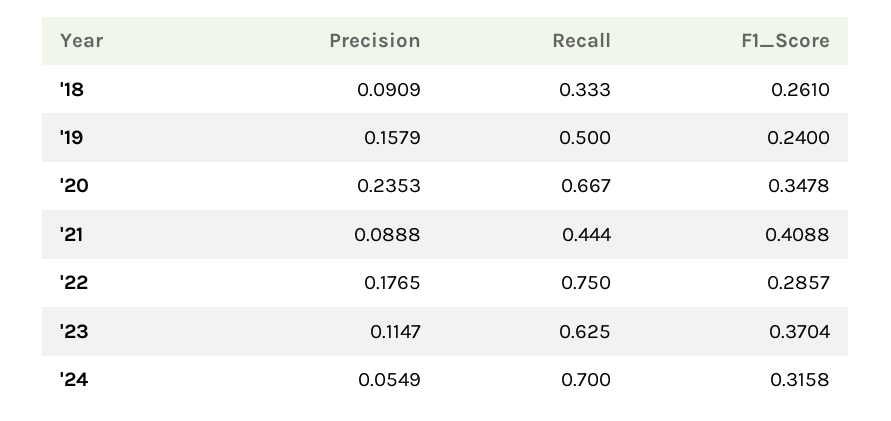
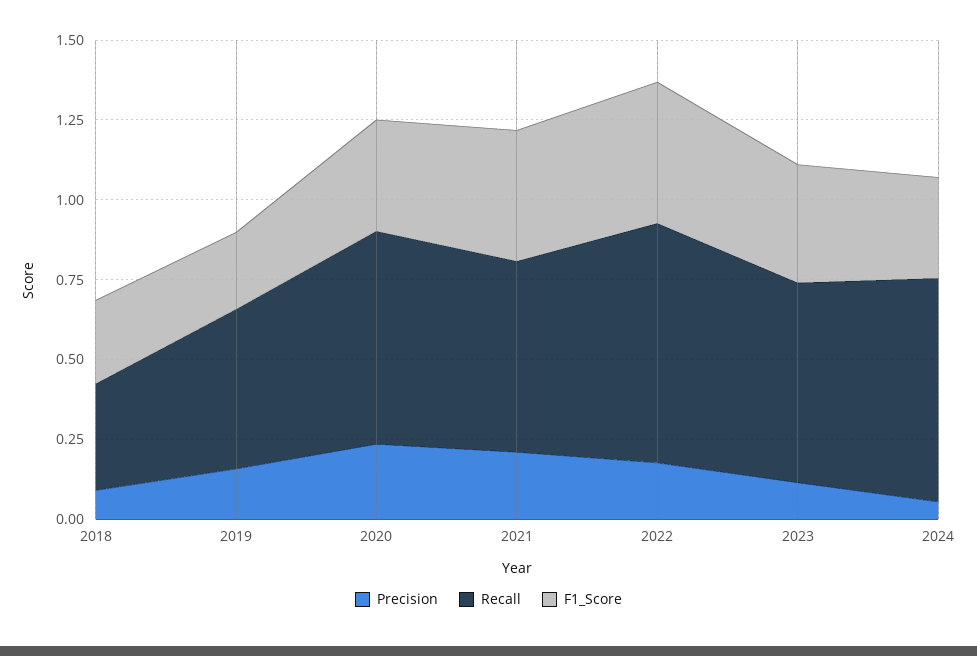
  {
    "Precision": {
      "'18": 0.0909,
      "'19": 0.1579,
      "'20": 0.2353,
-     "'21": 0.0888,
+     "'21": 0.2,
      "'22": 0.1765,
      "'23": 0.1147,
      "'24": 0.0549
    },
    "Recall": {
      "'18": 0.333,
      "'19": 0.5,
      "'20": 0.667,
-     "'21": 0.444,
+     "'21": 0.6,
      "'22": 0.75,
      "'23": 0.625,
      "'24": 0.7
    },
    "F1_Score": {
      "'18": 0.261,
      "'19": 0.24,
      "'20": 0.3478,
      "'21": 0.4088,
-     "'22": 0.2857,
+     "'22": 0.45,
      "'23": 0.3704,
      "'24": 0.3158
    }
  }

